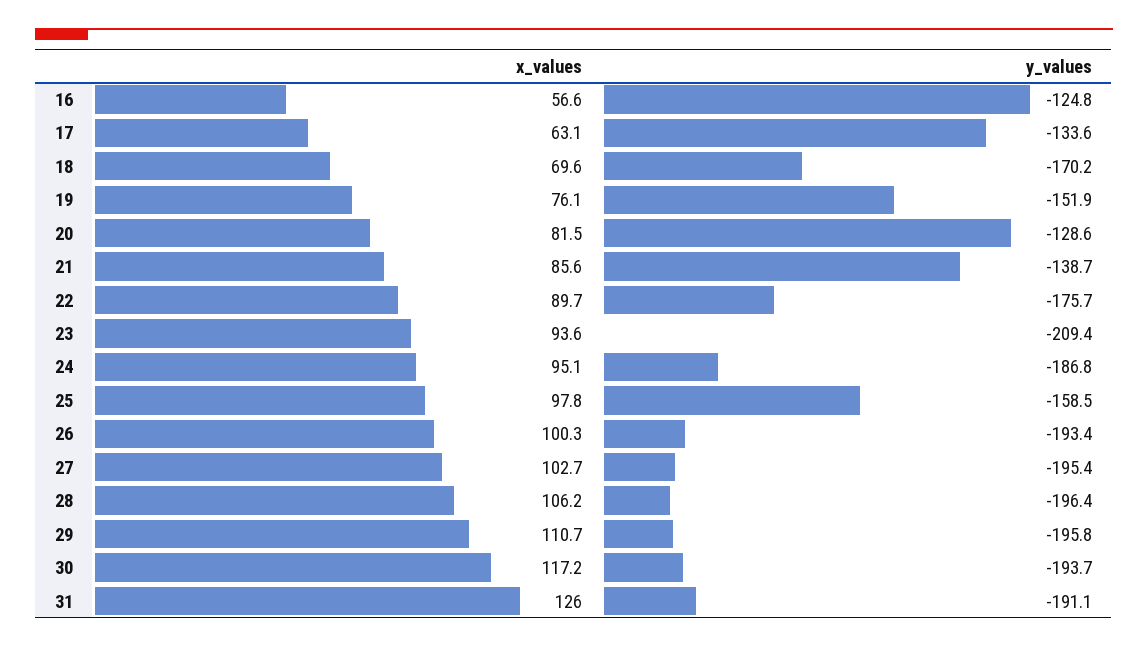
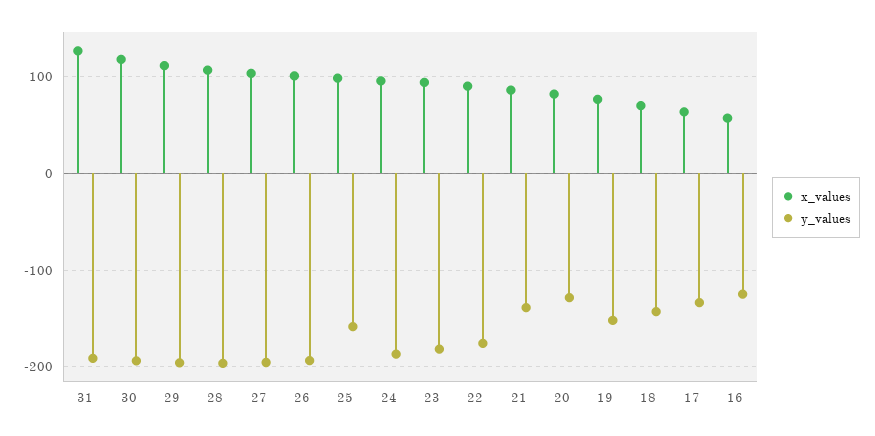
  {
    "x_values": {
      "16": 56.6,
      "17": 63.1,
      "18": 69.6,
      "19": 76.1,
      "20": 81.5,
      "21": 85.6,
      "22": 89.7,
      "23": 93.6,
      "24": 95.1,
      "25": 97.8,
      "26": 100.3,
      "27": 102.7,
      "28": 106.2,
      "29": 110.7,
      "30": 117.2,
      "31": 126
    },
    "y_values": {
      "16": -124.8,
      "17": -133.6,
-     "18": -170.2,
+     "18": -140,
      "19": -151.9,
      "20": -128.6,
      "21": -138.7,
      "22": -175.7,
-     "23": -209.4,
+     "23": -180,
      "24": -186.8,
      "25": -158.5,
      "26": -193.4,
      "27": -195.4,
      "28": -196.4,
      "29": -195.8,
      "30": -193.7,
      "31": -191.1
    }
  }

